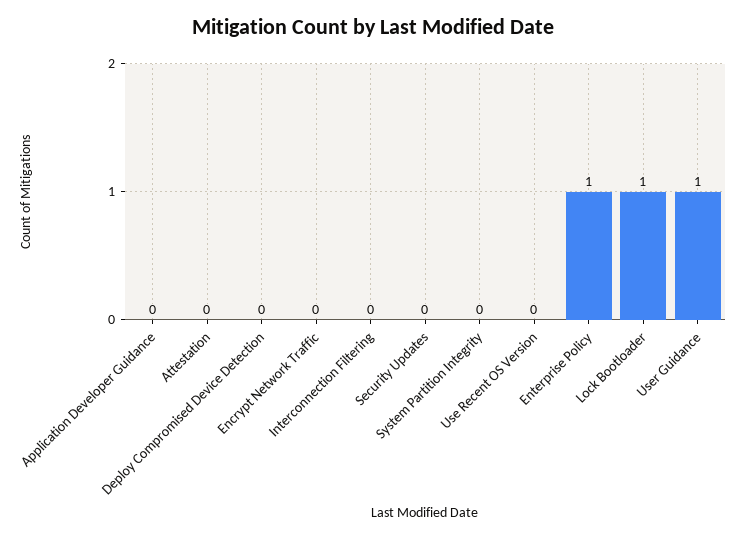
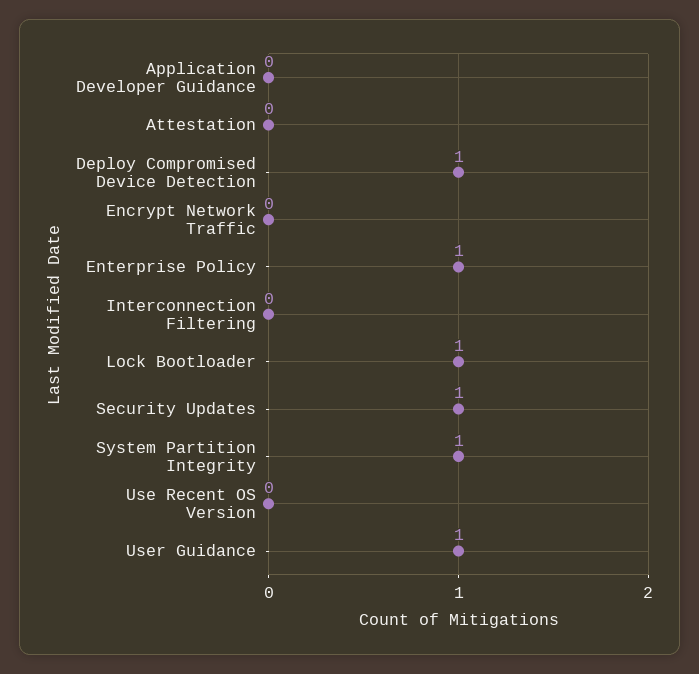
  {
    "Application Developer Guidance": 0,
    "Attestation": 0,
-   "Deploy Compromised Device Detection": 0,
+   "Deploy Compromised Device Detection": 1,
    "Encrypt Network Traffic": 0,
    "Interconnection Filtering": 0,
-   "Security Updates": 0,
+   "Security Updates": 1,
-   "System Partition Integrity": 0,
+   "System Partition Integrity": 1,
    "Use Recent OS Version": 0,
    "Enterprise Policy": 1,
    "Lock Bootloader": 1,
    "User Guidance": 1
  }

